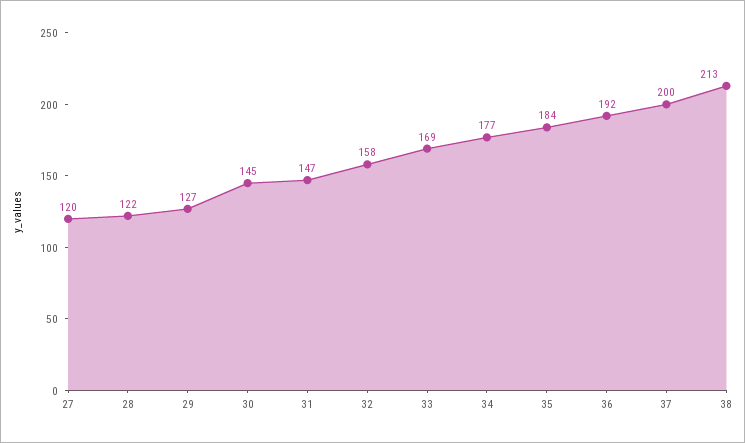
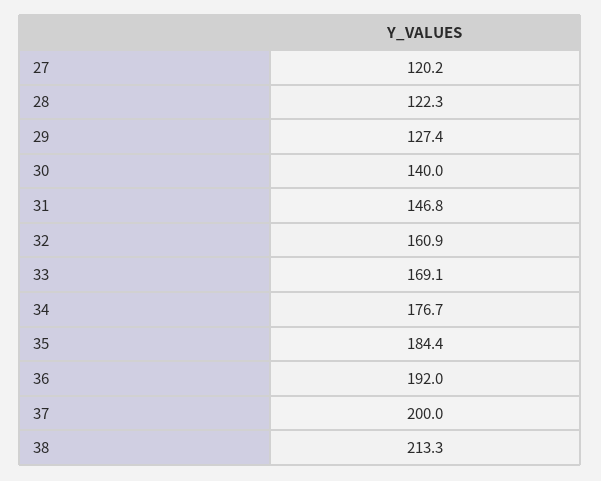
  {
    "27": 120.2,
    "28": 122.3,
    "29": 127.4,
-   "30": 145,
+   "30": 140,
    "31": 146.8,
-   "32": 158,
+   "32": 160.9,
    "33": 169.1,
    "34": 176.7,
    "35": 184.4,
    "36": 192,
    "37": 200,
    "38": 213.3
  }

